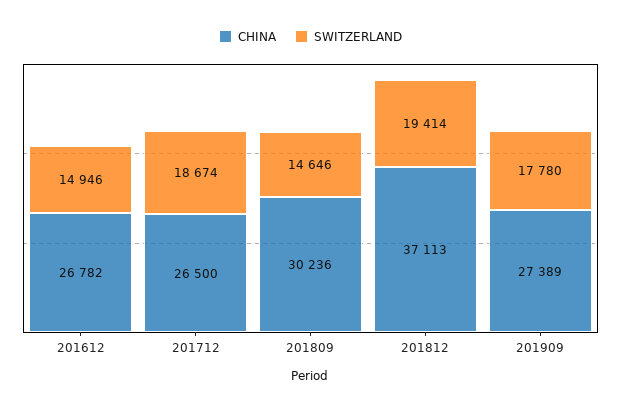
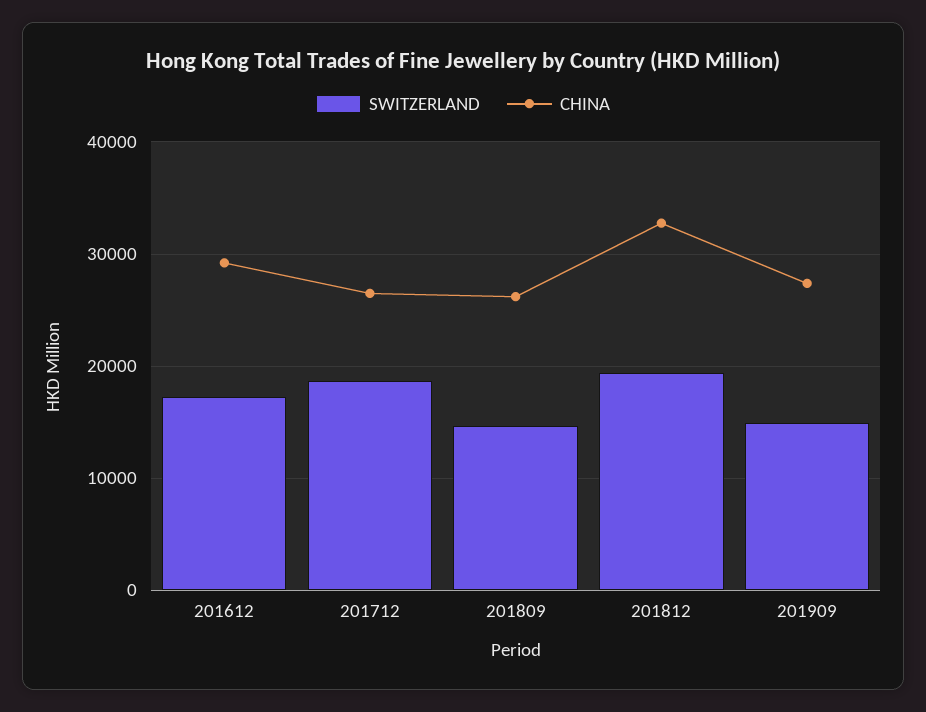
  {
    "CHINA": {
-     "201612": 26782,
+     "201612": 29000,
      "201712": 26500,
-     "201809": 30236,
+     "201809": 26000,
-     "201812": 37113,
+     "201812": 33000,
      "201909": 27389
    },
    "SWITZERLAND": {
-     "201612": 14946,
+     "201612": 17000,
      "201712": 18674,
      "201809": 14646,
      "201812": 19414,
-     "201909": 17780
+     "201909": 15000
    }
  }

